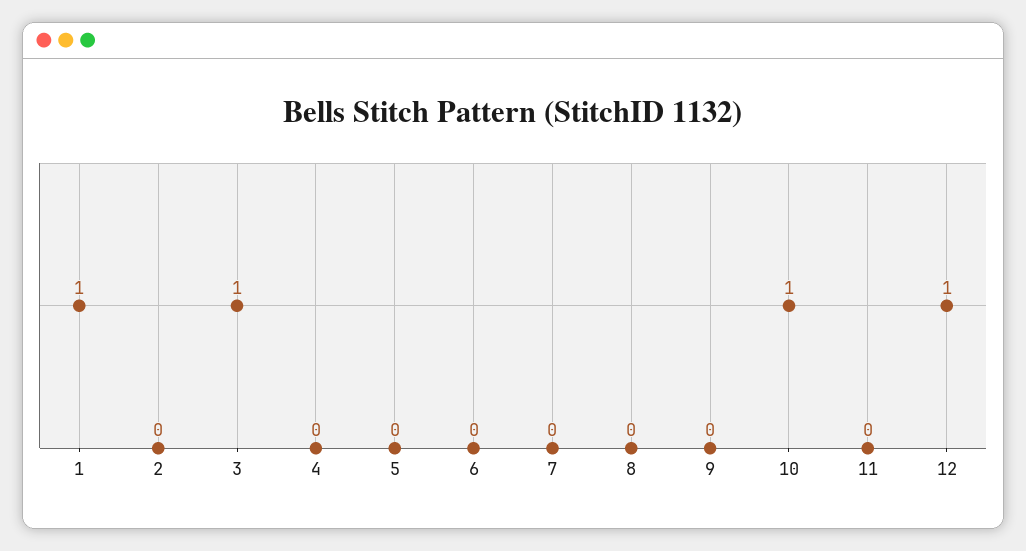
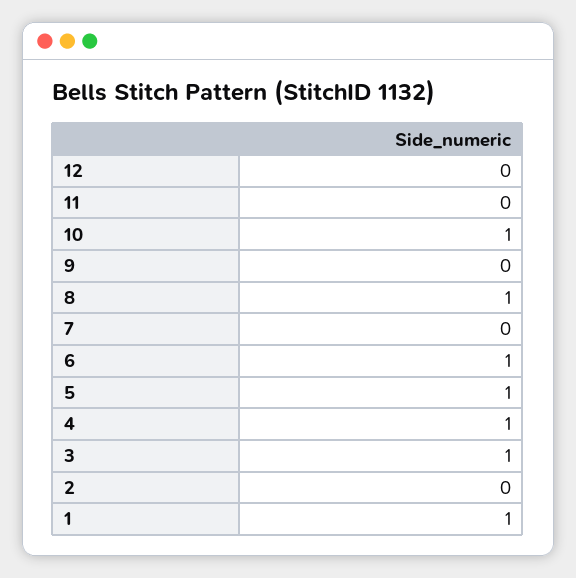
  {
    "1": 1,
    "2": 0,
    "3": 1,
-   "4": 0,
+   "4": 1,
-   "5": 0,
+   "5": 1,
-   "6": 0,
+   "6": 1,
    "7": 0,
-   "8": 0,
+   "8": 1,
    "9": 0,
    "10": 1,
    "11": 0,
-   "12": 1
+   "12": 0
  }

